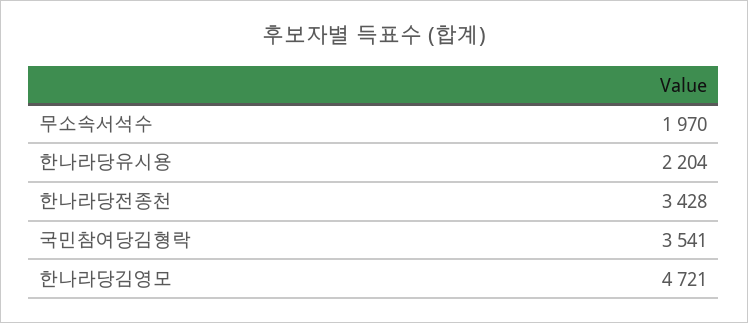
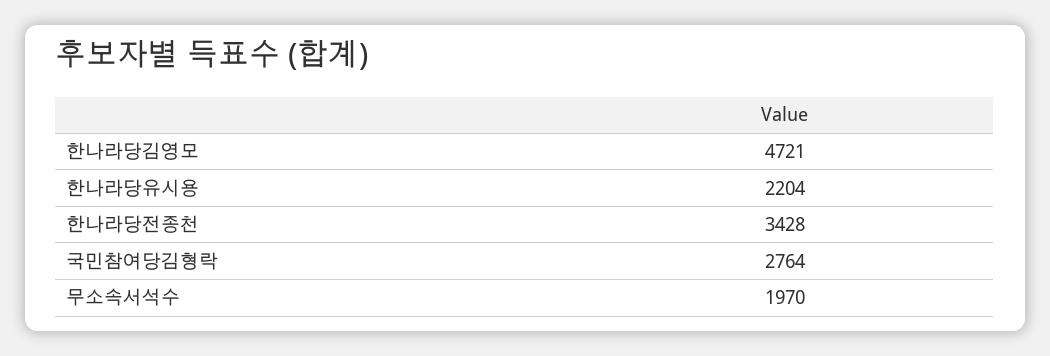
  {
    "무소속서석수": 1970,
    "한나라당유시용": 2204,
    "한나라당전종천": 3428,
-   "국민참여당김형락": 3541,
+   "국민참여당김형락": 2764,
    "한나라당김영모": 4721
  }

